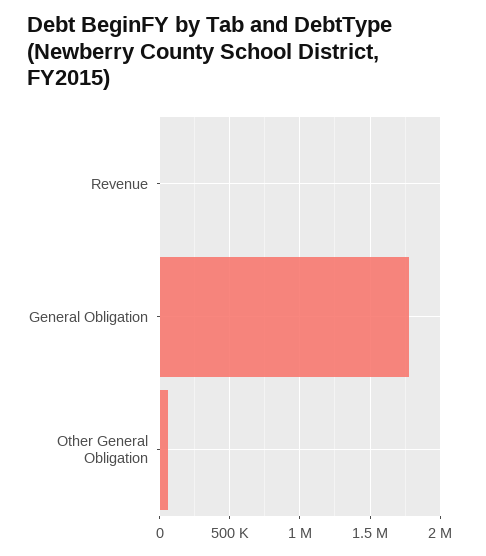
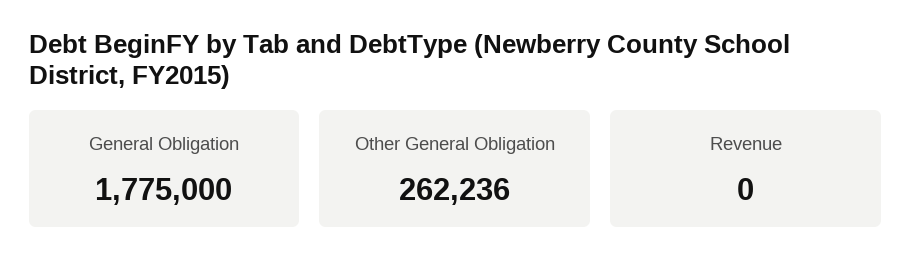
  {
    "Revenue": 0,
    "General Obligation": 1775000,
-   "Other General Obligation": 50000
+   "Other General Obligation": 262236
  }

